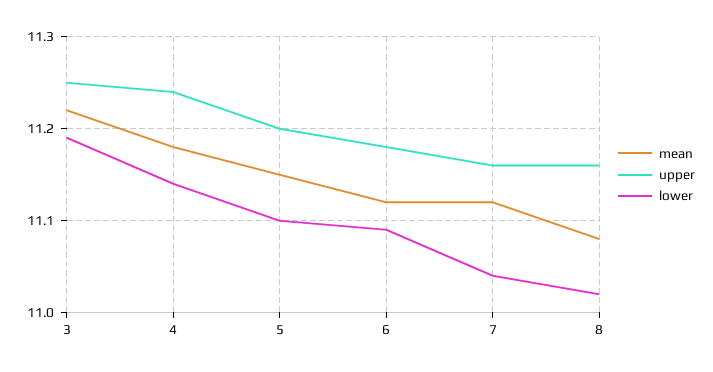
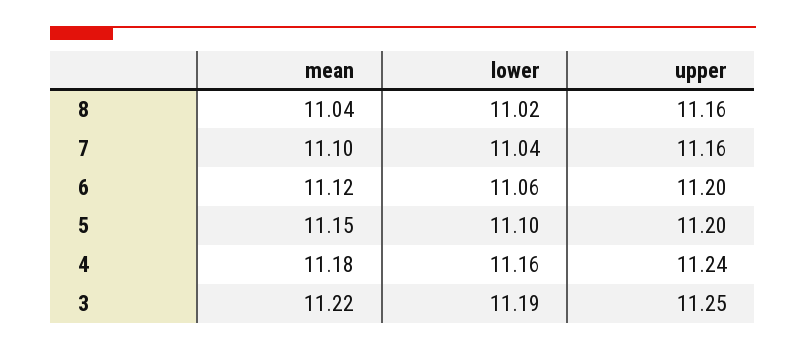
  {
    "mean": {
      "3": 11.22,
      "4": 11.18,
      "5": 11.15,
      "6": 11.12,
-     "7": 11.12,
+     "7": 11.1,
-     "8": 11.08
+     "8": 11.04
    },
    "upper": {
      "3": 11.25,
      "4": 11.24,
      "5": 11.2,
-     "6": 11.18,
+     "6": 11.2,
      "7": 11.16,
      "8": 11.16
    },
    "lower": {
      "3": 11.19,
-     "4": 11.14,
+     "4": 11.16,
      "5": 11.1,
-     "6": 11.09,
+     "6": 11.06,
      "7": 11.04,
      "8": 11.02
    }
  }

